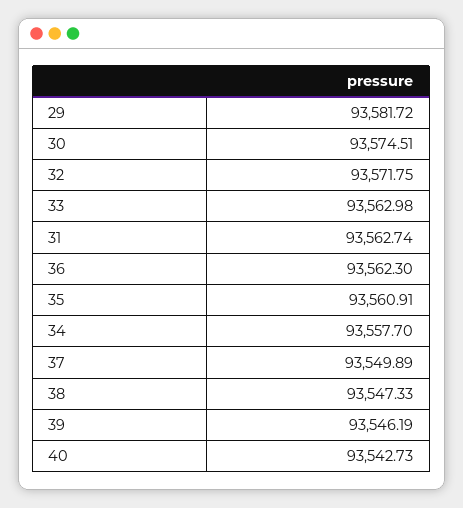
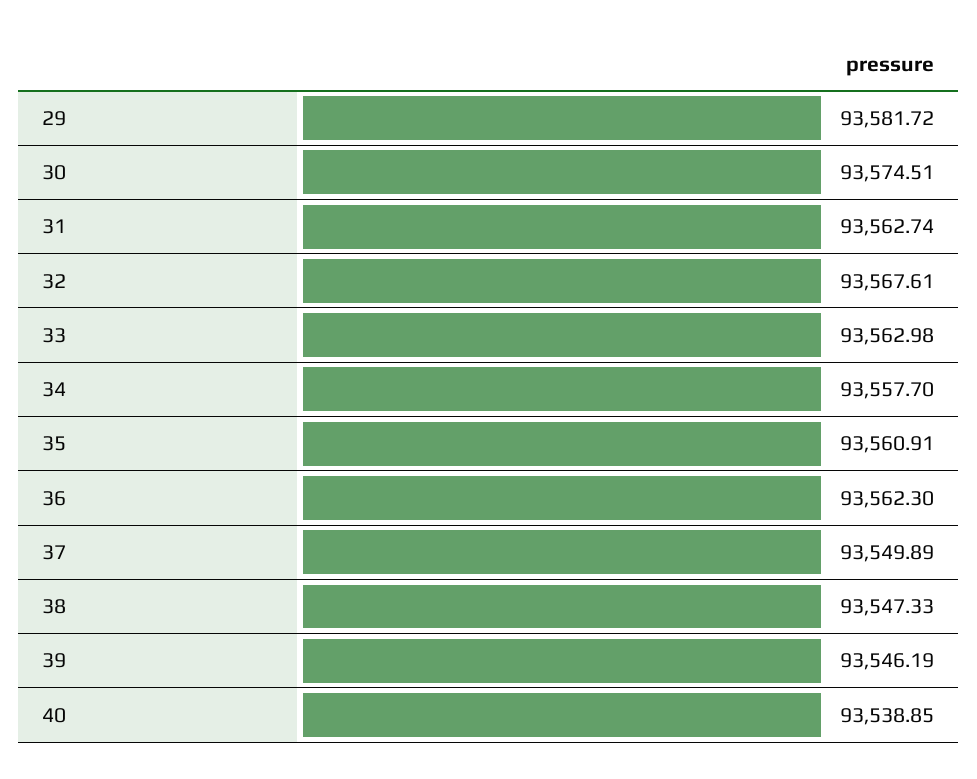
  {
    "29": 93581.72,
    "30": 93574.51,
-   "32": 93571.75,
+   "32": 93567.61,
    "33": 93562.98,
    "31": 93562.74,
    "36": 93562.3,
    "35": 93560.91,
    "34": 93557.7,
    "37": 93549.89,
    "38": 93547.33,
    "39": 93546.19,
-   "40": 93542.73
+   "40": 93538.85
  }

